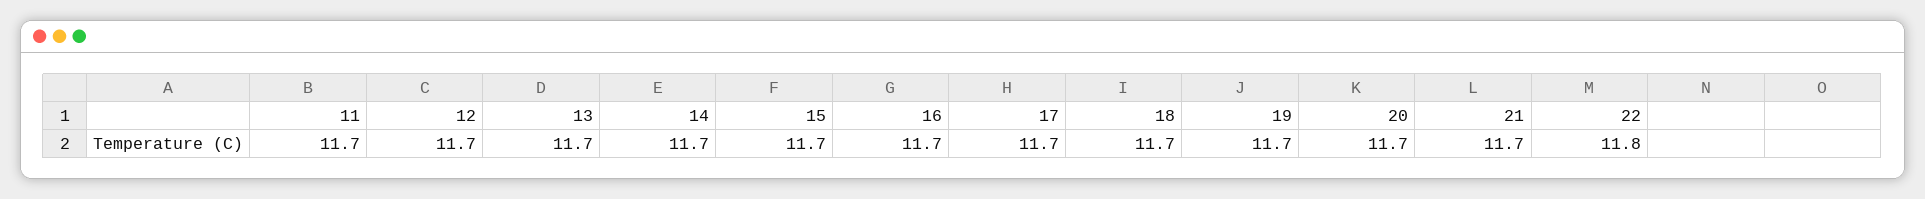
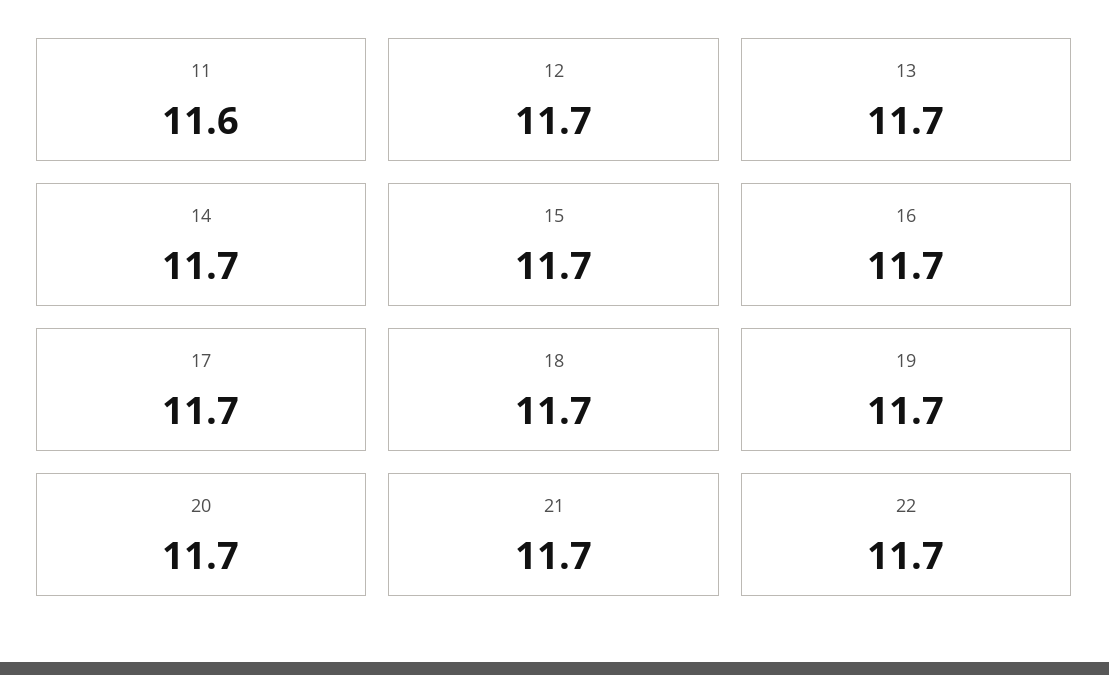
  {
-   "11": 11.7,
+   "11": 11.6,
    "12": 11.7,
    "13": 11.7,
    "14": 11.7,
    "15": 11.7,
    "16": 11.7,
    "17": 11.7,
    "18": 11.7,
    "19": 11.7,
    "20": 11.7,
    "21": 11.7,
-   "22": 11.8
+   "22": 11.7
  }

